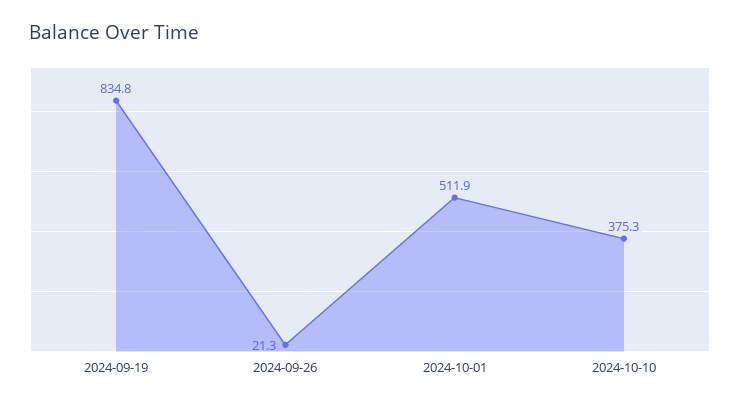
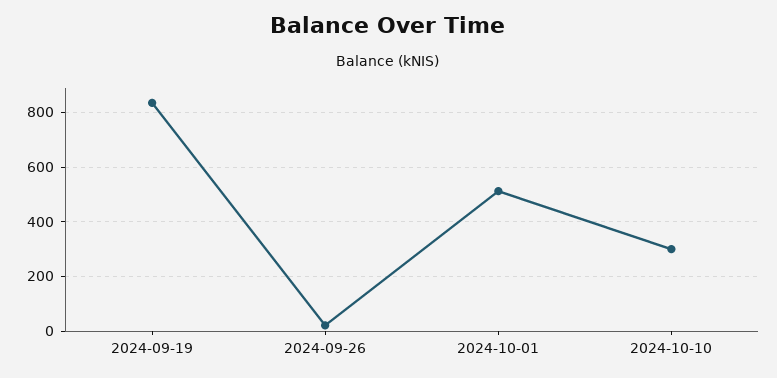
  {
    "2024-09-19": 834.8,
    "2024-09-26": 21.3,
    "2024-10-01": 511.9,
-   "2024-10-10": 375.3
+   "2024-10-10": 300
  }

